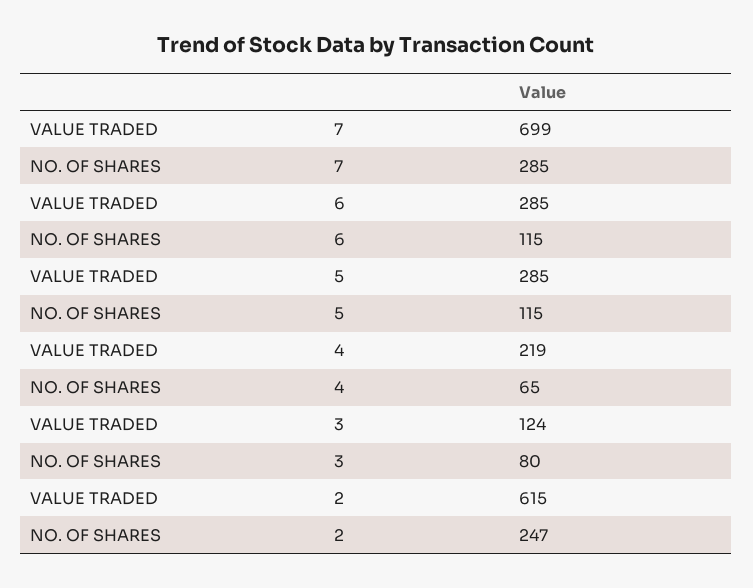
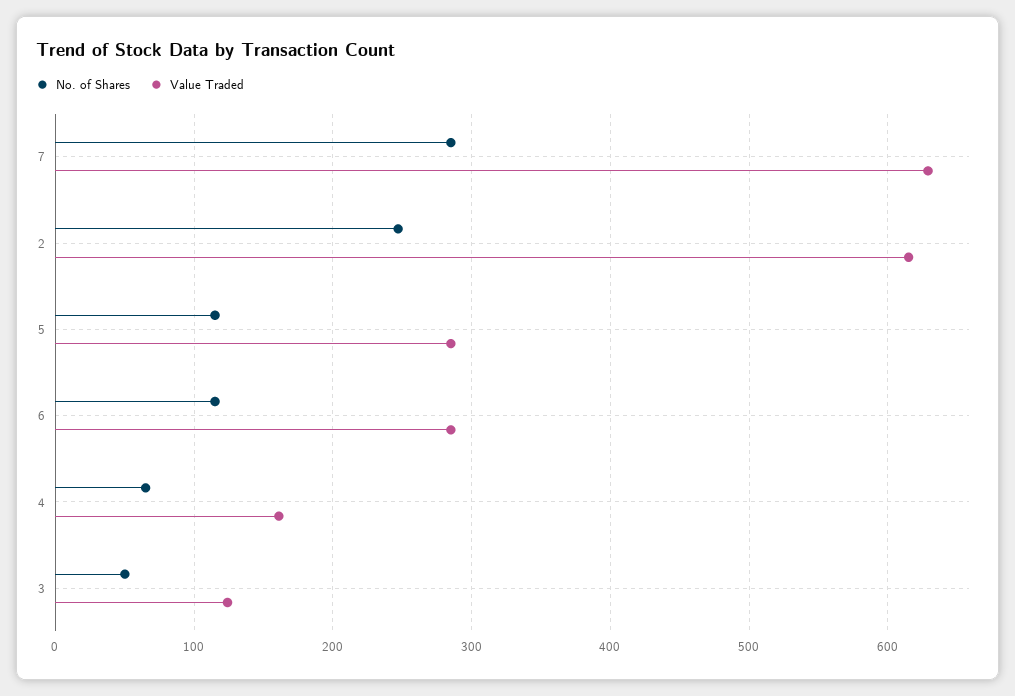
  {
    "VALUE TRADED": {
-     "7": 699,
+     "7": 630,
      "6": 285,
      "5": 285,
-     "4": 219,
+     "4": 160,
      "3": 124,
      "2": 615
    },
    "NO. OF SHARES": {
      "7": 285,
      "6": 115,
      "5": 115,
      "4": 65,
-     "3": 80,
+     "3": 50,
      "2": 247
    }
  }

